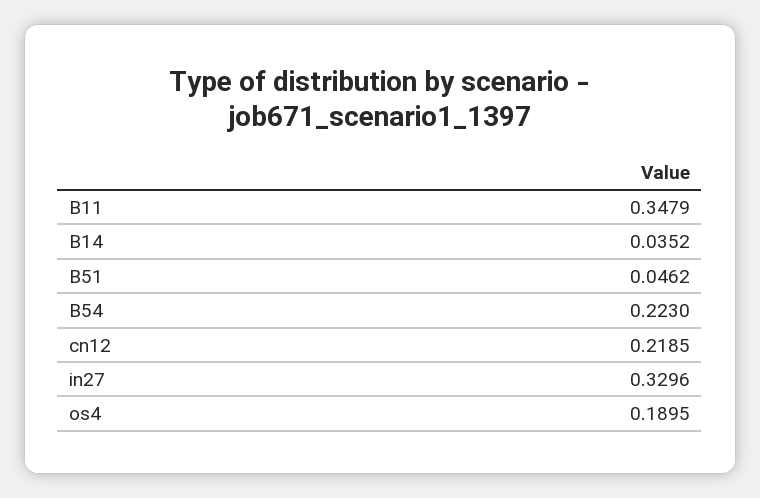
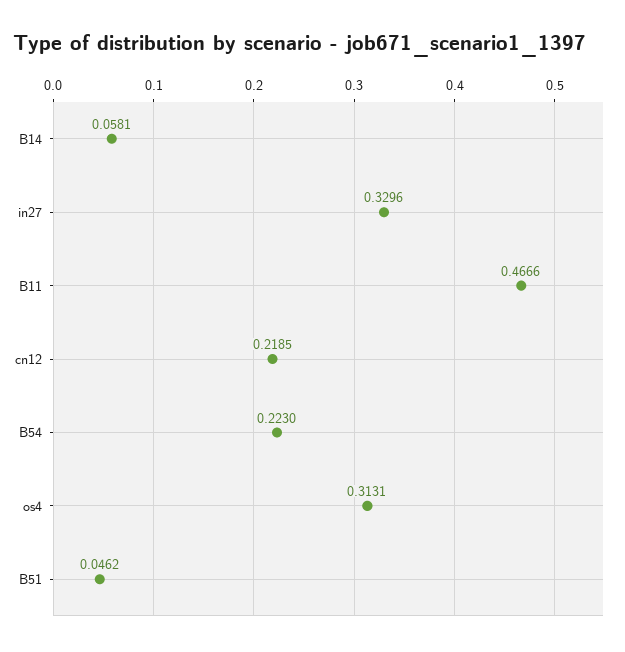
  {
-   "B11": 0.3479,
+   "B11": 0.4666,
-   "B14": 0.0352,
+   "B14": 0.0581,
    "B51": 0.0462,
    "B54": 0.223,
    "cn12": 0.2185,
    "in27": 0.3296,
-   "os4": 0.1895
+   "os4": 0.3131
  }

